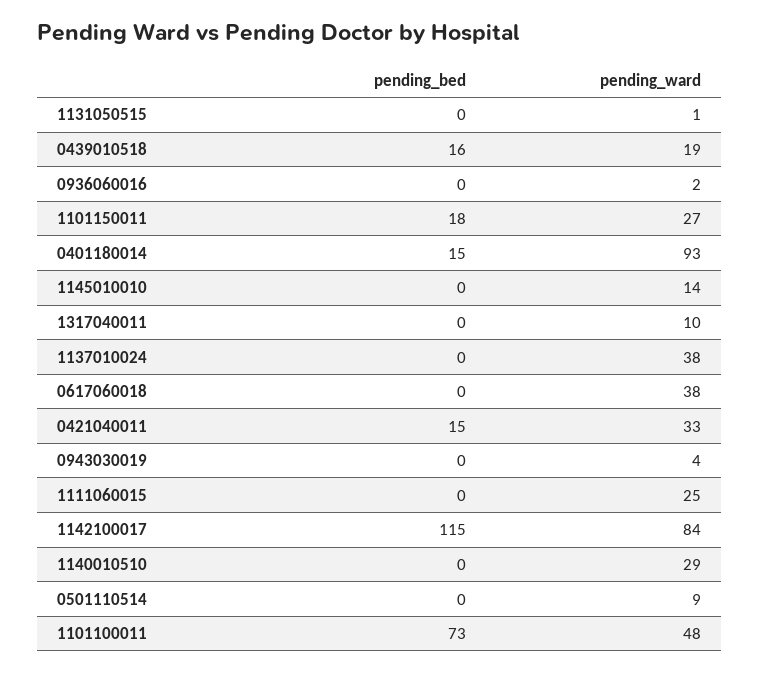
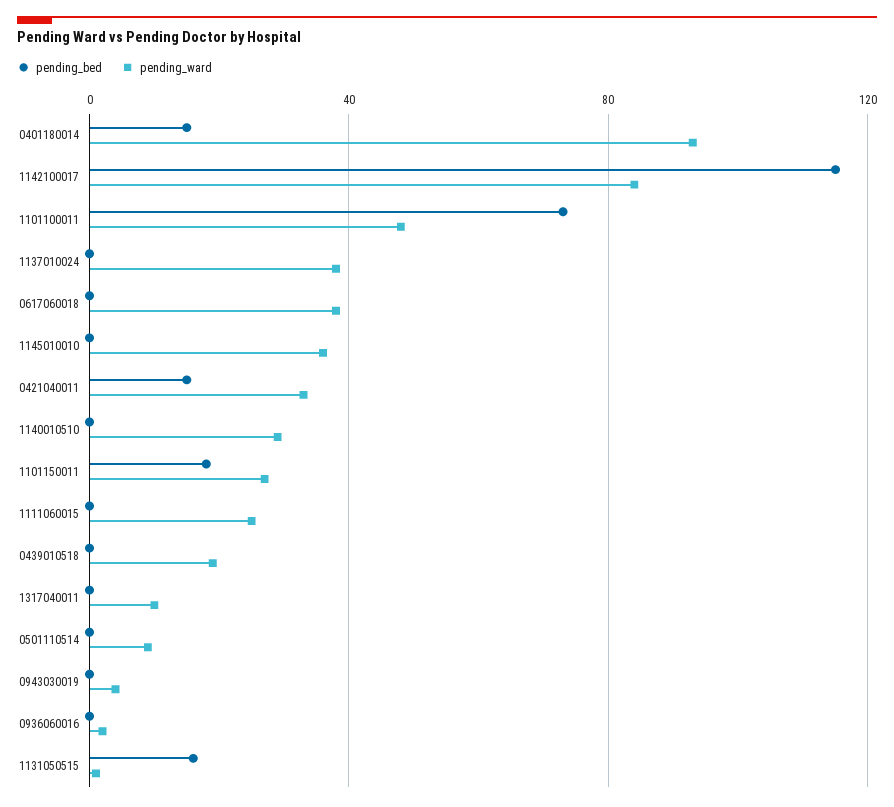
  {
    "pending_bed": {
-     "1131050515": 0,
+     "1131050515": 15,
-     "0439010518": 16,
+     "0439010518": 0,
      "0936060016": 0,
      "1101150011": 18,
      "0401180014": 15,
      "1145010010": 0,
      "1317040011": 0,
      "1137010024": 0,
      "0617060018": 0,
      "0421040011": 15,
      "0943030019": 0,
      "1111060015": 0,
      "1142100017": 115,
      "1140010510": 0,
      "0501110514": 0,
      "1101100011": 73
    },
    "pending_ward": {
      "1131050515": 1,
      "0439010518": 19,
      "0936060016": 2,
      "1101150011": 27,
      "0401180014": 93,
-     "1145010010": 14,
+     "1145010010": 35,
      "1317040011": 10,
      "1137010024": 38,
      "0617060018": 38,
      "0421040011": 33,
      "0943030019": 4,
      "1111060015": 25,
      "1142100017": 84,
      "1140010510": 29,
      "0501110514": 9,
      "1101100011": 48
    }
  }

